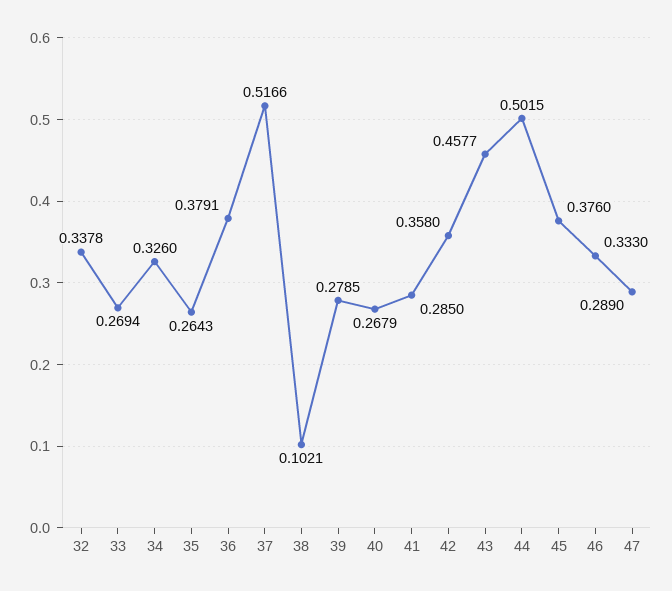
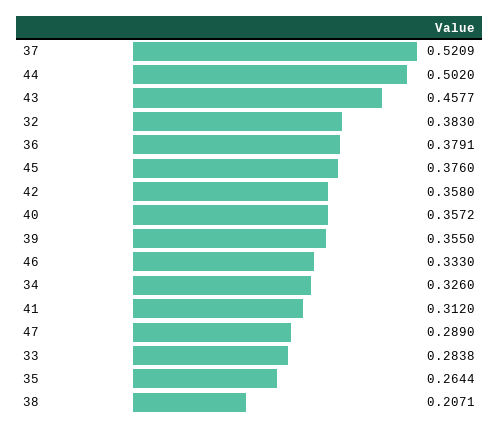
  {
-   "32": 0.3378,
+   "32": 0.383,
-   "33": 0.2694,
+   "33": 0.2838,
    "34": 0.326,
-   "35": 0.2643,
+   "35": 0.2644,
    "36": 0.3791,
-   "37": 0.5166,
+   "37": 0.5209,
-   "38": 0.1021,
+   "38": 0.2071,
-   "39": 0.2785,
+   "39": 0.355,
-   "40": 0.2679,
+   "40": 0.3572,
-   "41": 0.285,
+   "41": 0.312,
    "42": 0.358,
    "43": 0.4577,
-   "44": 0.5015,
+   "44": 0.502,
    "45": 0.376,
    "46": 0.333,
    "47": 0.289
  }

